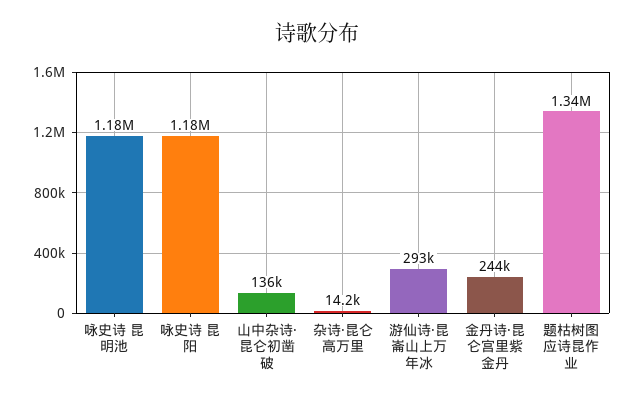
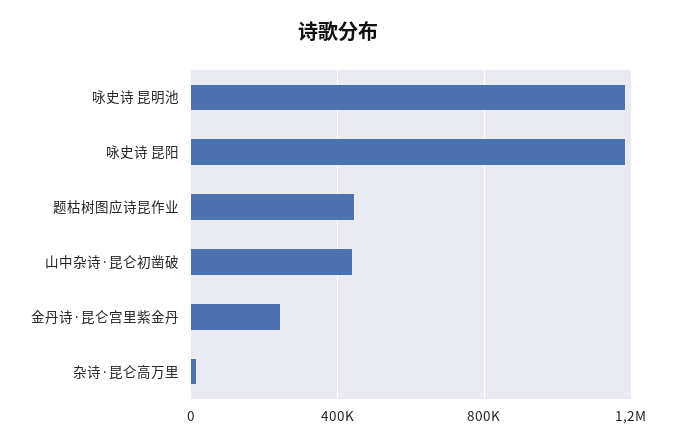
  {
    "咏史诗 昆明池": 1180000,
    "咏史诗 昆阳": 1180000,
-   "山中杂诗·昆仑初凿破": 136000,
+   "山中杂诗·昆仑初凿破": 450000,
    "杂诗·昆仑高万里": 14200,
-   "游仙诗·昆崙山上万年冰": 293000,
    "金丹诗·昆仑宫里紫金丹": 244000,
-   "题枯树图应诗昆作业": 1340000
+   "题枯树图应诗昆作业": 450000
  }

